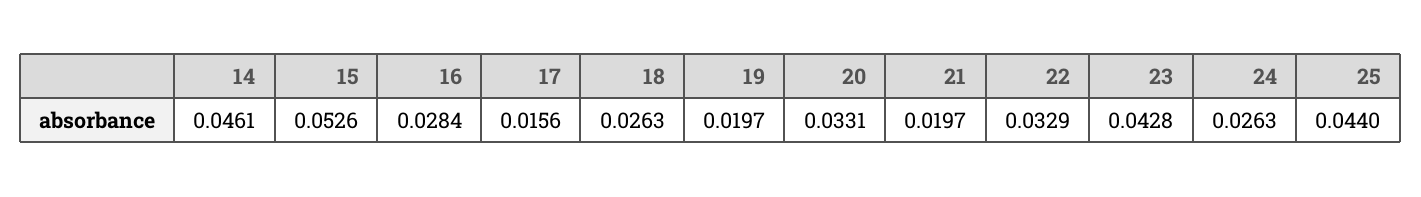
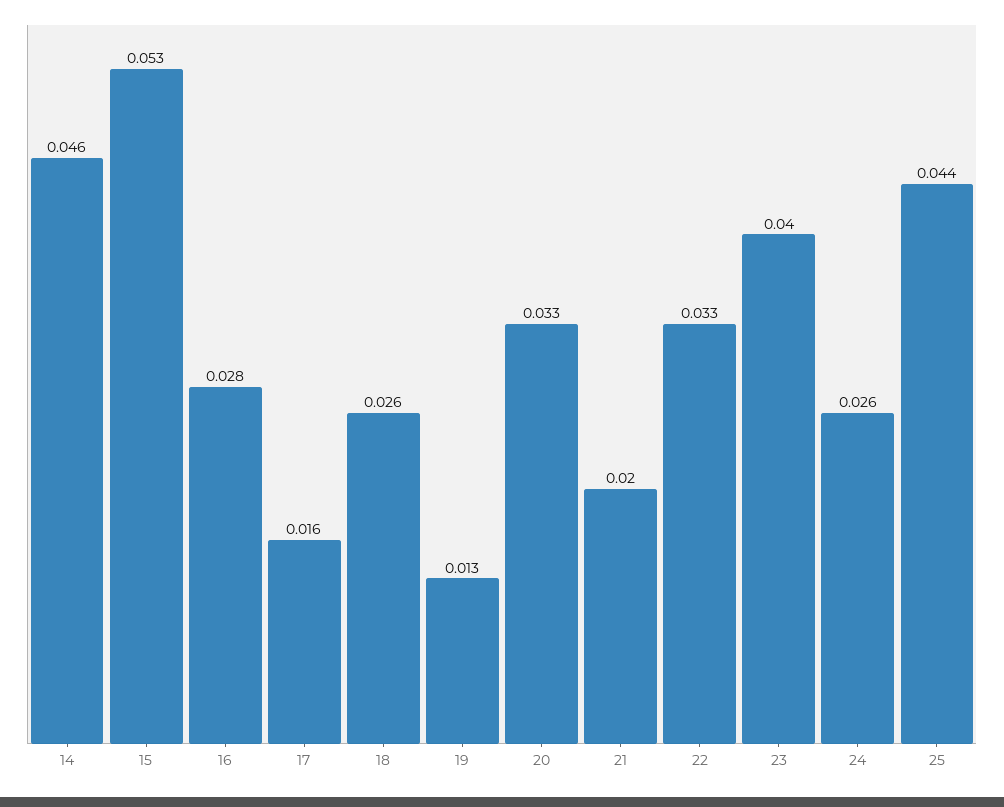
  {
    "14": 0.0461,
    "15": 0.0526,
    "16": 0.0284,
    "17": 0.0156,
    "18": 0.0263,
-   "19": 0.0197,
+   "19": 0.013,
    "20": 0.0331,
    "21": 0.0197,
    "22": 0.0329,
-   "23": 0.0428,
+   "23": 0.04,
    "24": 0.0263,
    "25": 0.044
  }

